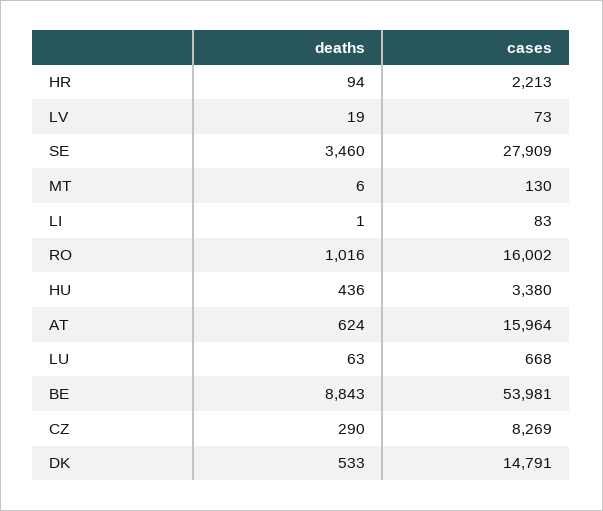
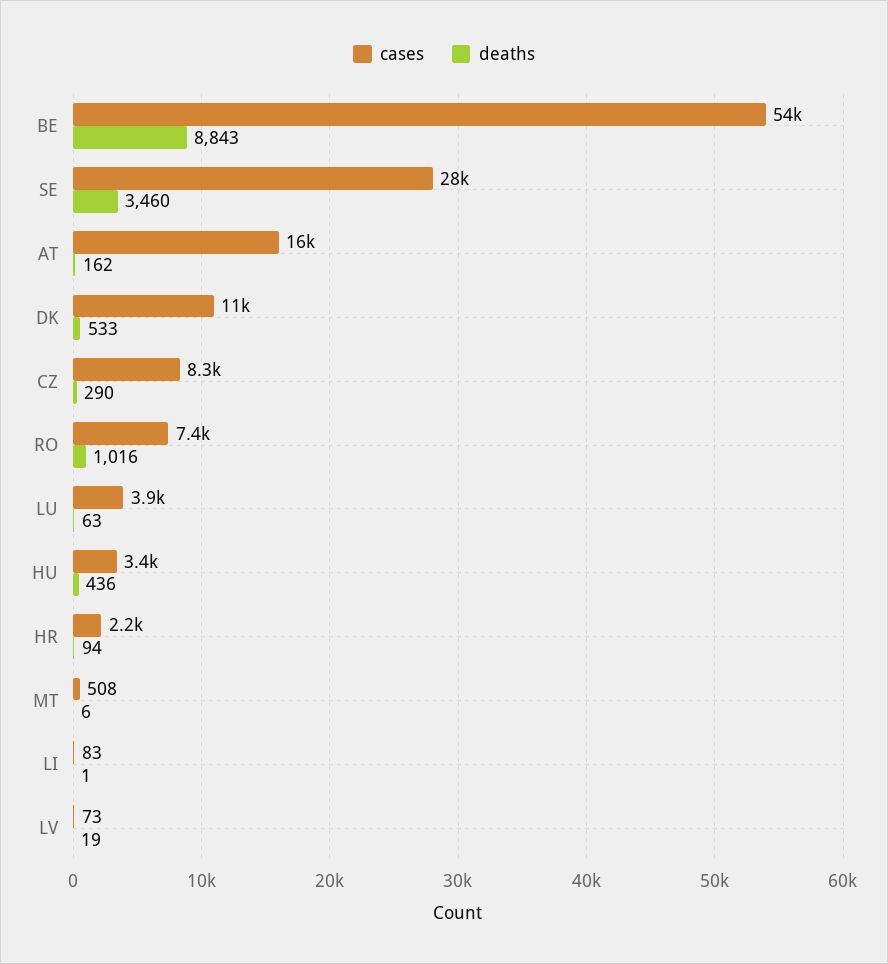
  {
    "deaths": {
      "HR": 94,
      "LV": 19,
      "SE": 3460,
      "MT": 6,
      "LI": 1,
      "RO": 1016,
      "HU": 436,
-     "AT": 624,
+     "AT": 162,
      "LU": 63,
      "BE": 8843,
      "CZ": 290,
      "DK": 533
    },
    "cases": {
      "HR": 2213,
      "LV": 73,
      "SE": 27909,
-     "MT": 130,
+     "MT": 508,
      "LI": 83,
-     "RO": 16002,
+     "RO": 7400,
      "HU": 3380,
      "AT": 15964,
-     "LU": 668,
+     "LU": 3900,
      "BE": 53981,
      "CZ": 8269,
-     "DK": 14791
+     "DK": 11000
    }
  }

